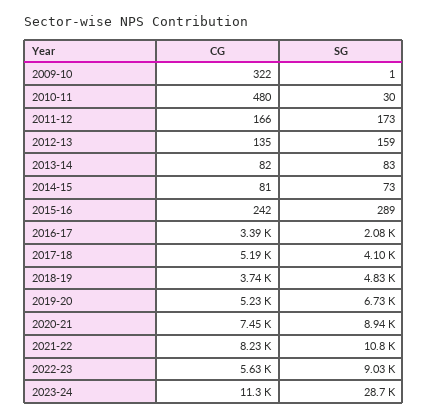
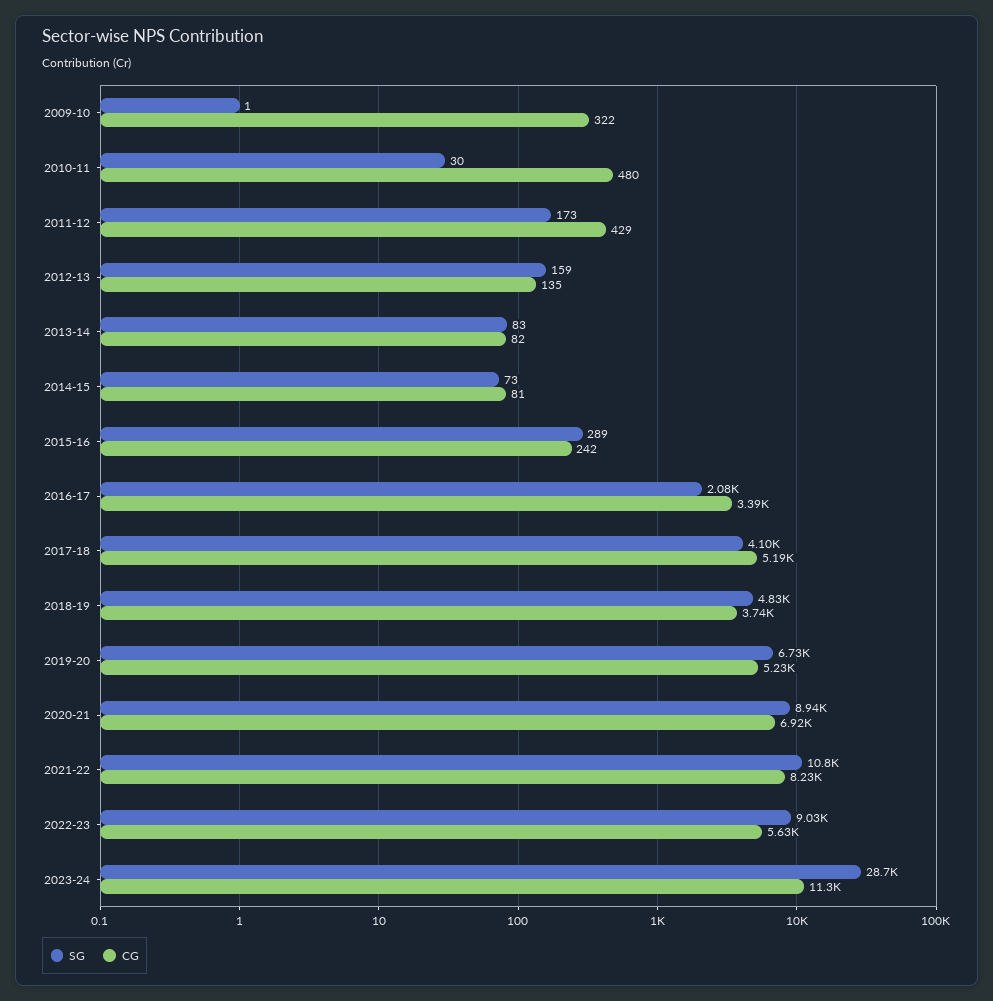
  {
    "CG": {
      "2009-10": 322,
      "2010-11": 480,
-     "2011-12": 166,
+     "2011-12": 429,
      "2012-13": 135,
      "2013-14": 82,
      "2014-15": 81,
      "2015-16": 242,
      "2016-17": 3390,
      "2017-18": 5190,
      "2018-19": 3740,
      "2019-20": 5230,
-     "2020-21": 7450,
+     "2020-21": 6920,
      "2021-22": 8230,
      "2022-23": 5630,
      "2023-24": 11300
    },
    "SG": {
      "2009-10": 1,
      "2010-11": 30,
      "2011-12": 173,
      "2012-13": 159,
      "2013-14": 83,
      "2014-15": 73,
      "2015-16": 289,
      "2016-17": 2080,
      "2017-18": 4100,
      "2018-19": 4830,
      "2019-20": 6730,
      "2020-21": 8940,
      "2021-22": 10800,
      "2022-23": 9030,
      "2023-24": 28700
    }
  }

